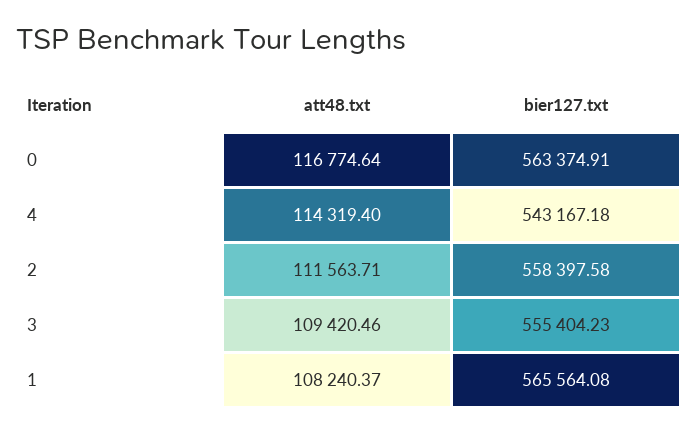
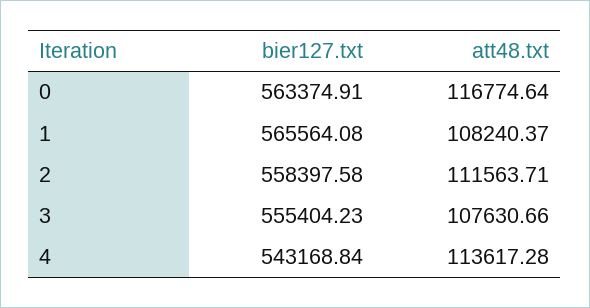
  {
    "att48.txt": {
      "0": 116774.64,
-     "4": 114319.4,
+     "4": 113617.28,
      "2": 111563.71,
-     "3": 109420.46,
+     "3": 107630.66,
      "1": 108240.37
    },
    "bier127.txt": {
      "0": 563374.91,
-     "4": 543167.18,
+     "4": 543168.84,
      "2": 558397.58,
      "3": 555404.23,
      "1": 565564.08
    }
  }

